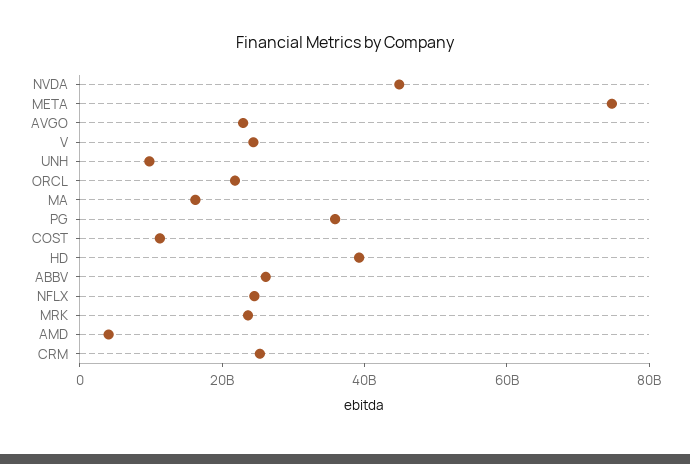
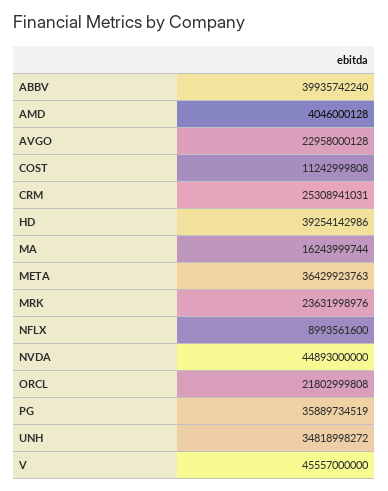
  {
    "NVDA": 44893000000,
-   "META": 75000000000,
+   "META": 36429923763,
    "AVGO": 22958000128,
-   "V": 25000000000,
+   "V": 45557000000,
-   "UNH": 10000000000,
+   "UNH": 34818998272,
    "ORCL": 21802999808,
    "MA": 16243999744,
    "PG": 35889734519,
    "COST": 11242999808,
    "HD": 39254142986,
-   "ABBV": 25000000000,
+   "ABBV": 39935742240,
-   "NFLX": 25000000000,
+   "NFLX": 8993561600,
    "MRK": 23631998976,
    "AMD": 4046000128,
    "CRM": 25308941031
  }

